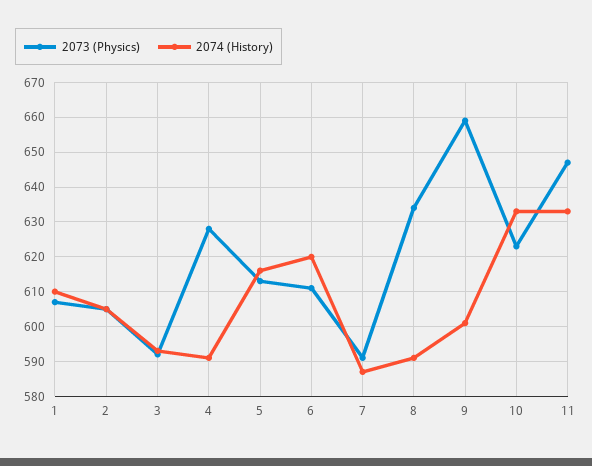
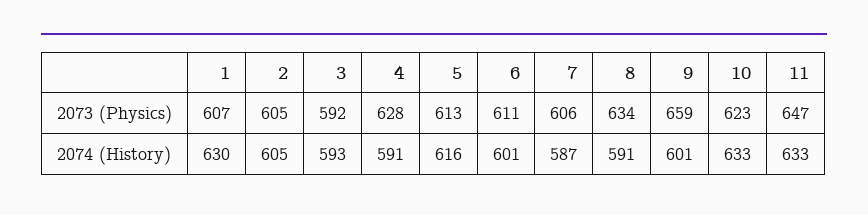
  {
    "2073 (Physics)": {
      "1": 607,
      "2": 605,
      "3": 592,
      "4": 628,
      "5": 613,
      "6": 611,
-     "7": 590,
+     "7": 606,
      "8": 634,
      "9": 659,
      "10": 623,
      "11": 647
    },
    "2074 (History)": {
-     "1": 610,
+     "1": 630,
      "2": 605,
      "3": 593,
      "4": 591,
      "5": 616,
-     "6": 620,
+     "6": 601,
      "7": 587,
      "8": 591,
      "9": 601,
      "10": 633,
      "11": 633
    }
  }

